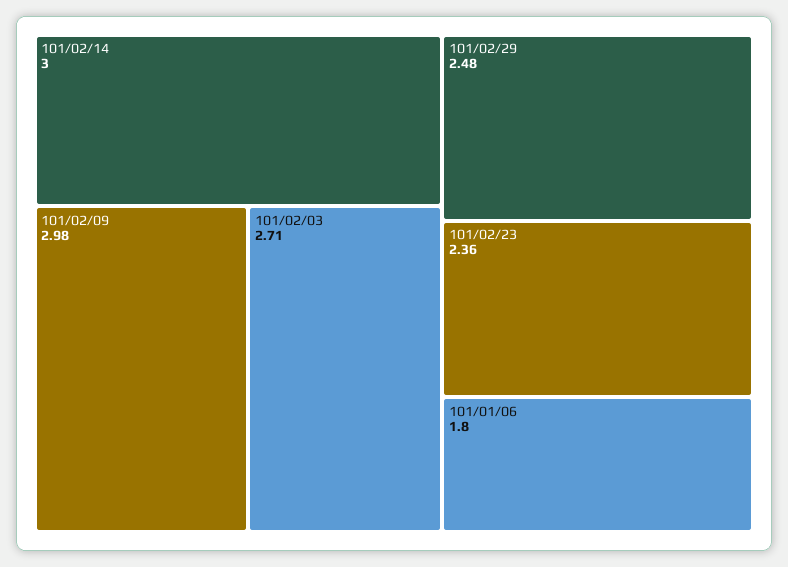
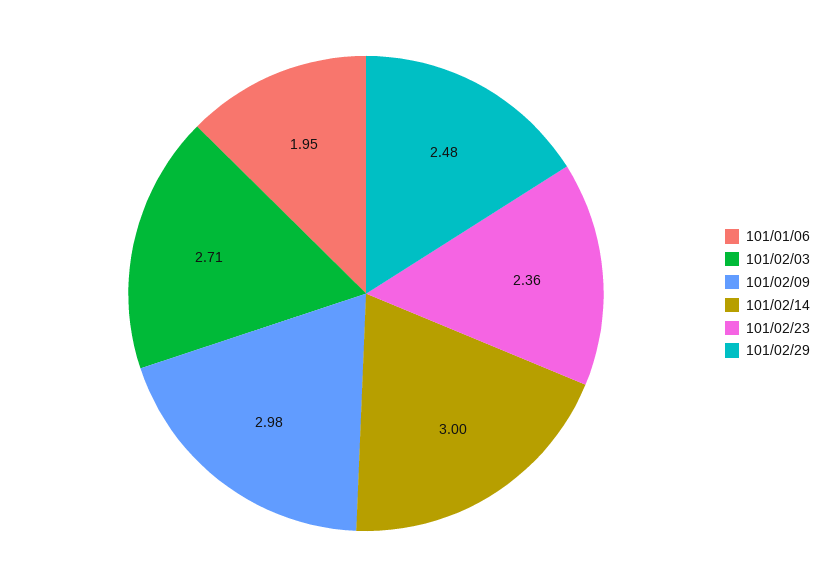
  {
    "101/02/14": 3,
    "101/02/09": 2.98,
    "101/02/03": 2.71,
    "101/02/29": 2.48,
    "101/02/23": 2.36,
-   "101/01/06": 1.8
+   "101/01/06": 1.95
  }

